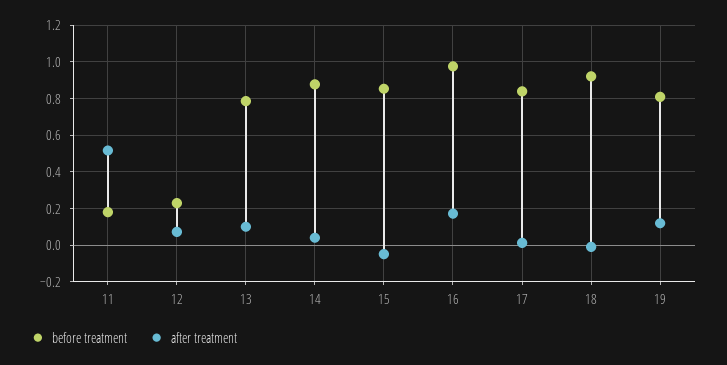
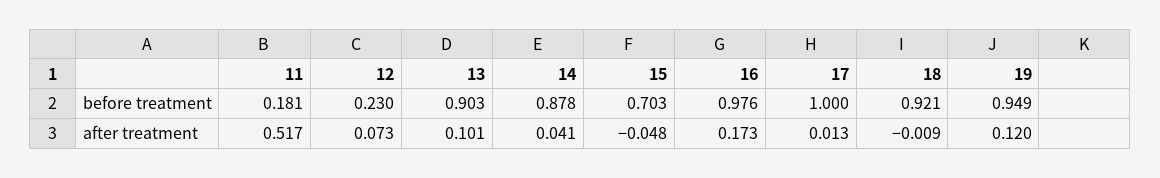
  {
    "before treatment": {
      "11": 0.181,
      "12": 0.23,
-     "13": 0.8,
+     "13": 0.903,
      "14": 0.878,
-     "15": 0.85,
+     "15": 0.703,
      "16": 0.976,
-     "17": 0.85,
+     "17": 1,
      "18": 0.921,
-     "19": 0.8
+     "19": 0.949
    },
    "after treatment": {
      "11": 0.517,
      "12": 0.073,
      "13": 0.101,
      "14": 0.041,
      "15": -0.048,
      "16": 0.173,
      "17": 0.013,
      "18": -0.009,
      "19": 0.12
    }
  }

